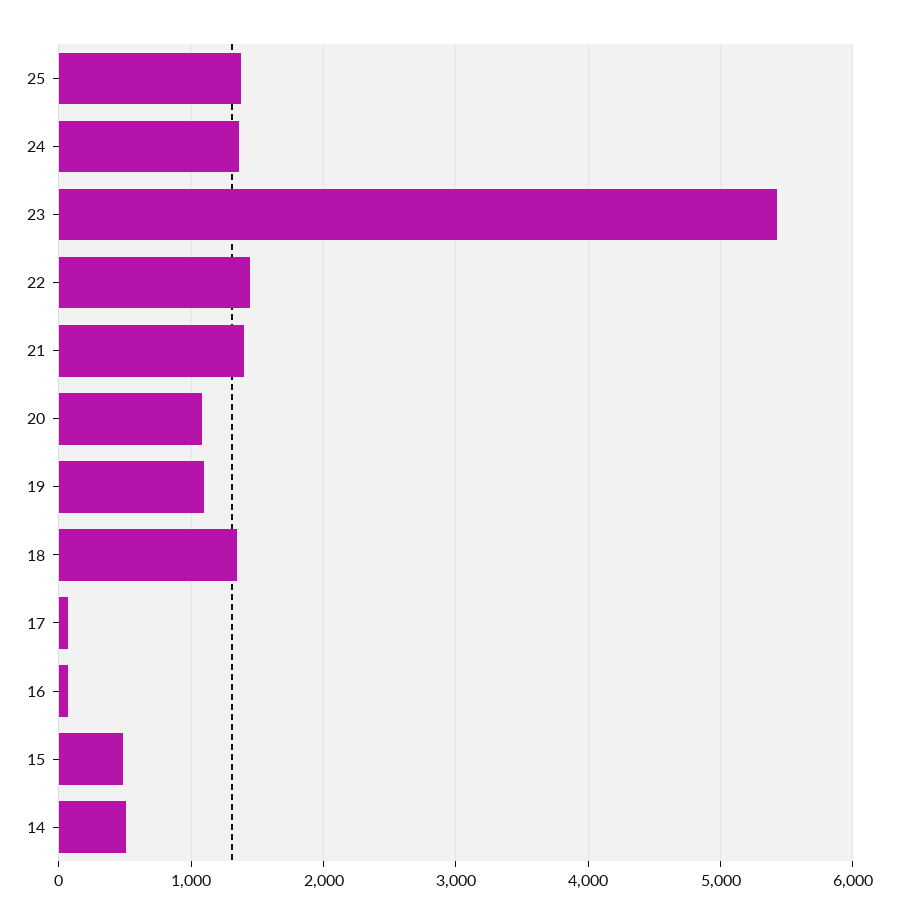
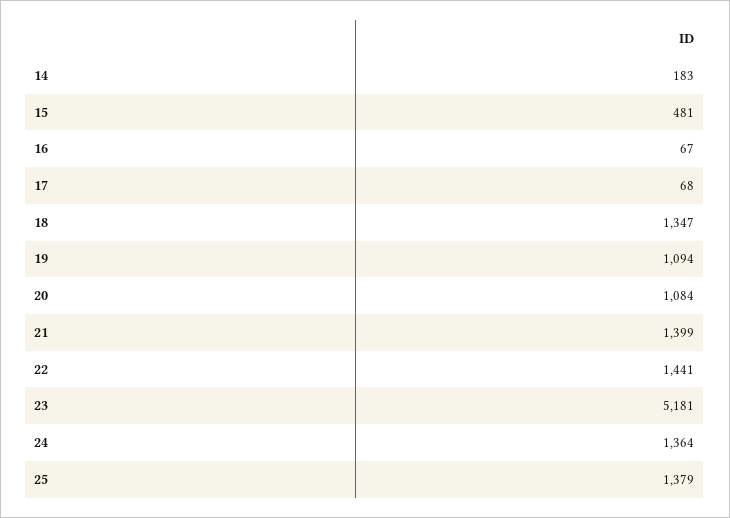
  {
    "25": 1379,
    "24": 1364,
-   "23": 5400,
+   "23": 5181,
    "22": 1441,
    "21": 1399,
    "20": 1084,
    "19": 1094,
    "18": 1347,
    "17": 68,
    "16": 67,
    "15": 481,
-   "14": 500
+   "14": 183
  }

